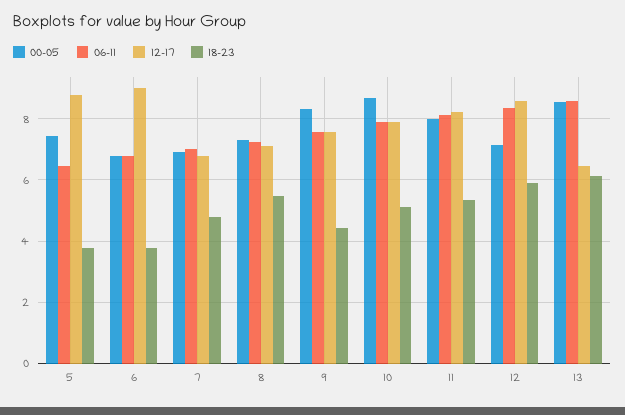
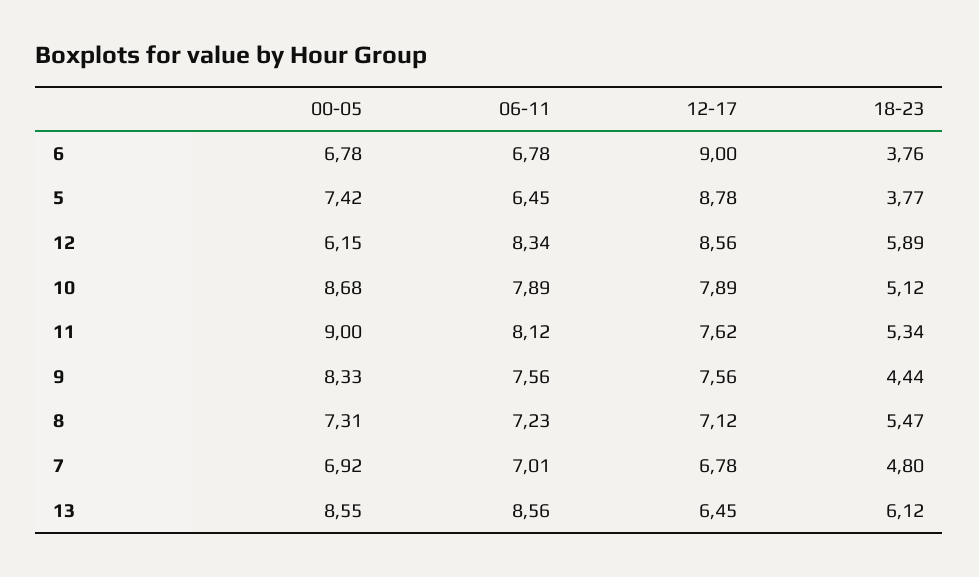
  {
    "00-05": {
      "5": 7.42,
      "6": 6.78,
      "7": 6.92,
      "8": 7.31,
      "9": 8.33,
      "10": 8.68,
-     "11": 8,
+     "11": 9,
-     "12": 7.2,
+     "12": 6.15,
      "13": 8.55
    },
    "06-11": {
      "5": 6.45,
      "6": 6.78,
      "7": 7.01,
      "8": 7.23,
      "9": 7.56,
      "10": 7.89,
      "11": 8.12,
      "12": 8.34,
      "13": 8.56
    },
    "12-17": {
      "5": 8.78,
      "6": 9,
      "7": 6.78,
      "8": 7.12,
      "9": 7.56,
      "10": 7.89,
-     "11": 8.2,
+     "11": 7.62,
      "12": 8.56,
      "13": 6.45
    },
    "18-23": {
      "5": 3.77,
      "6": 3.76,
      "7": 4.8,
      "8": 5.47,
      "9": 4.44,
      "10": 5.12,
      "11": 5.34,
      "12": 5.89,
      "13": 6.12
    }
  }

